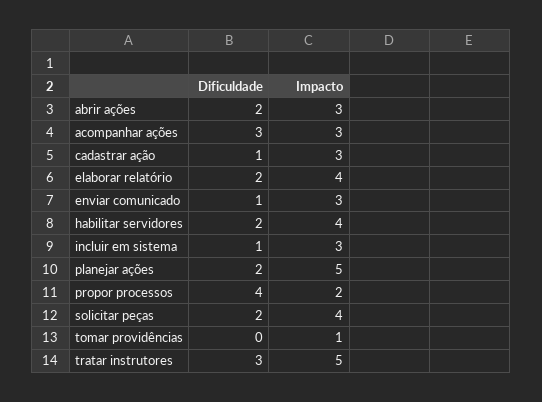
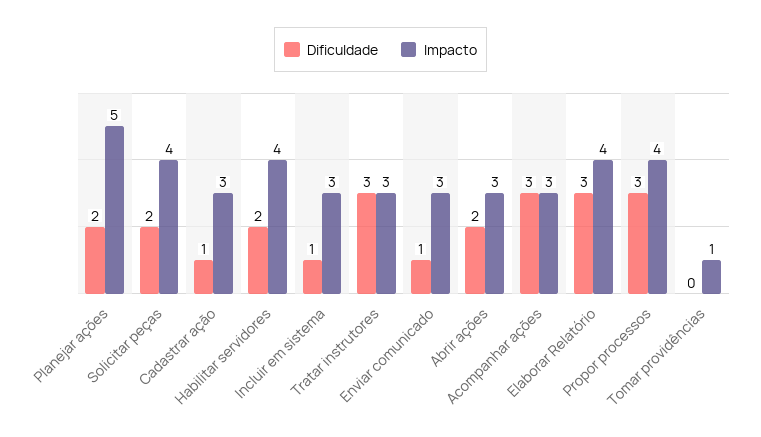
  {
    "Dificuldade": {
      "abrir ações": 2,
      "acompanhar ações": 3,
      "cadastrar ação": 1,
-     "elaborar relatório": 2,
+     "elaborar relatório": 3,
      "enviar comunicado": 1,
      "habilitar servidores": 2,
      "incluir em sistema": 1,
      "planejar ações": 2,
-     "propor processos": 4,
+     "propor processos": 3,
      "solicitar peças": 2,
      "tomar providências": 0,
      "tratar instrutores": 3
    },
    "Impacto": {
      "abrir ações": 3,
      "acompanhar ações": 3,
      "cadastrar ação": 3,
      "elaborar relatório": 4,
      "enviar comunicado": 3,
      "habilitar servidores": 4,
      "incluir em sistema": 3,
      "planejar ações": 5,
-     "propor processos": 2,
+     "propor processos": 4,
      "solicitar peças": 4,
      "tomar providências": 1,
-     "tratar instrutores": 5
+     "tratar instrutores": 3
    }
  }

